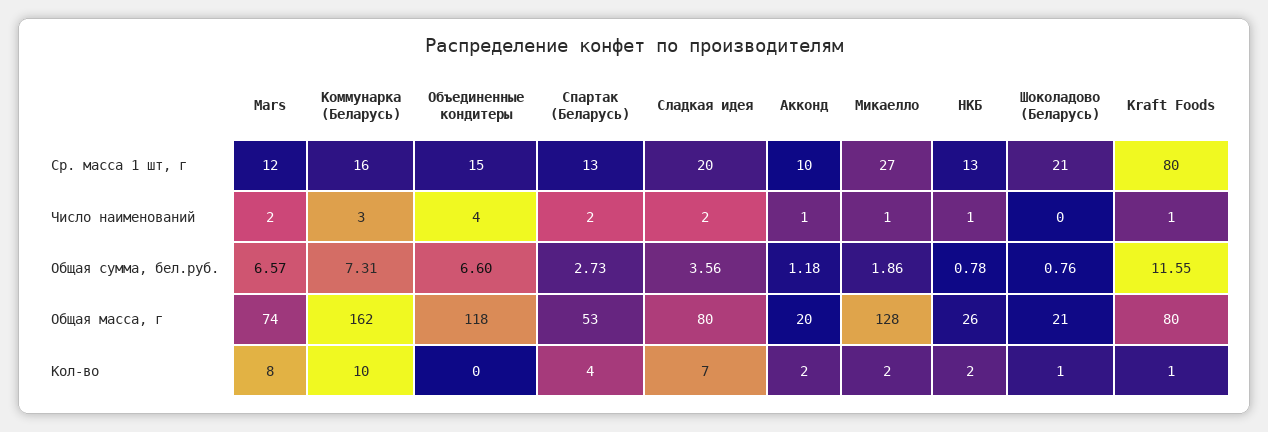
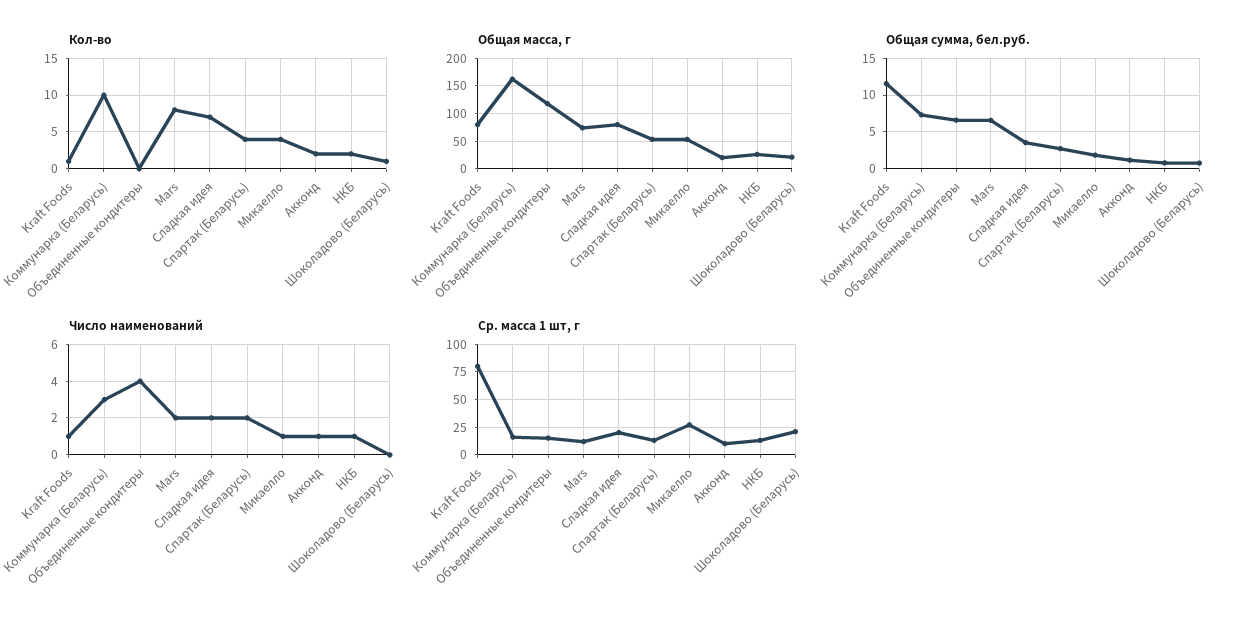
  {
    "Ср. масса 1 шт, г": {
      "Mars": 12,
      "Коммунарка (Беларусь)": 16,
      "Объединенные кондитеры": 15,
      "Спартак (Беларусь)": 13,
      "Сладкая идея": 20,
      "Акконд": 10,
      "Микаелло": 27,
      "НКБ": 13,
      "Шоколадово (Беларусь)": 21,
      "Kraft Foods": 80
    },
    "Число наименований": {
      "Mars": 2,
      "Коммунарка (Беларусь)": 3,
      "Объединенные кондитеры": 4,
      "Спартак (Беларусь)": 2,
      "Сладкая идея": 2,
      "Акконд": 1,
      "Микаелло": 1,
      "НКБ": 1,
      "Шоколадово (Беларусь)": 0,
      "Kraft Foods": 1
    },
    "Общая сумма, бел.руб.": {
      "Mars": 6.57,
      "Коммунарка (Беларусь)": 7.31,
      "Объединенные кондитеры": 6.6,
      "Спартак (Беларусь)": 2.73,
      "Сладкая идея": 3.56,
      "Акконд": 1.18,
      "Микаелло": 1.86,
      "НКБ": 0.78,
      "Шоколадово (Беларусь)": 0.76,
      "Kraft Foods": 11.55
    },
    "Общая масса, г": {
      "Mars": 74,
      "Коммунарка (Беларусь)": 162,
      "Объединенные кондитеры": 118,
      "Спартак (Беларусь)": 53,
      "Сладкая идея": 80,
      "Акконд": 20,
-     "Микаелло": 128,
+     "Микаелло": 50,
      "НКБ": 26,
      "Шоколадово (Беларусь)": 21,
      "Kraft Foods": 80
    },
    "Кол-во": {
      "Mars": 8,
      "Коммунарка (Беларусь)": 10,
      "Объединенные кондитеры": 0,
      "Спартак (Беларусь)": 4,
      "Сладкая идея": 7,
      "Акконд": 2,
-     "Микаелло": 2,
+     "Микаелло": 4,
      "НКБ": 2,
      "Шоколадово (Беларусь)": 1,
      "Kraft Foods": 1
    }
  }

